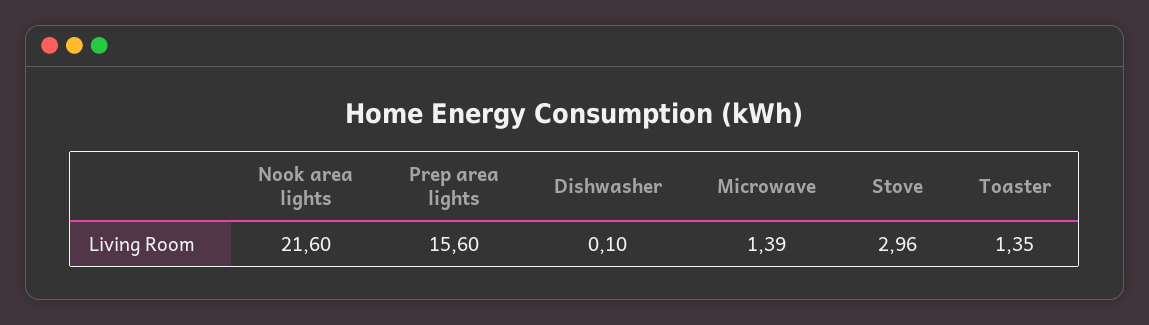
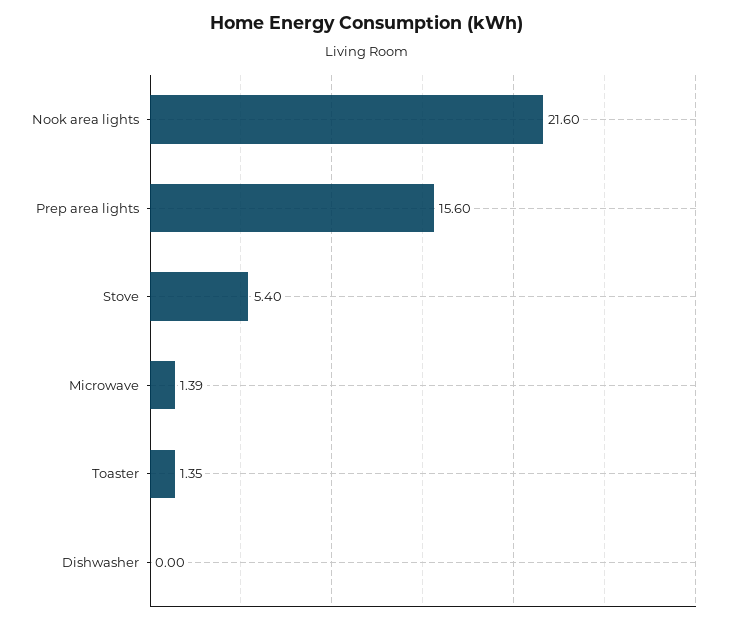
  {
    "Nook area lights": 21.6,
    "Prep area lights": 15.6,
-   "Dishwasher": 0.1,
+   "Dishwasher": 0,
    "Microwave": 1.39,
-   "Stove": 2.96,
+   "Stove": 5.4,
    "Toaster": 1.35
  }

